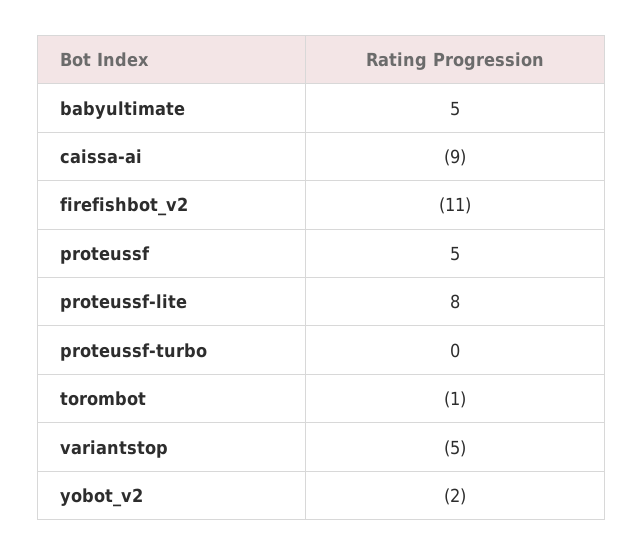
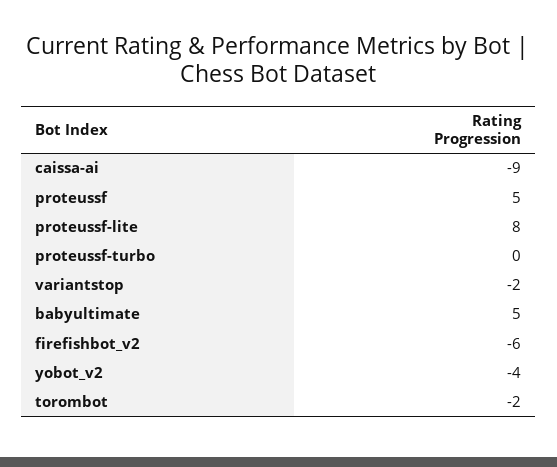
  {
    "babyultimate": 5,
    "caissa-ai": -9,
-   "firefishbot_v2": -11,
+   "firefishbot_v2": -6,
    "proteussf": 5,
    "proteussf-lite": 8,
    "proteussf-turbo": 0,
-   "torombot": -1,
+   "torombot": -2,
-   "variantstop": -5,
+   "variantstop": -2,
-   "yobot_v2": -2
+   "yobot_v2": -4
  }

